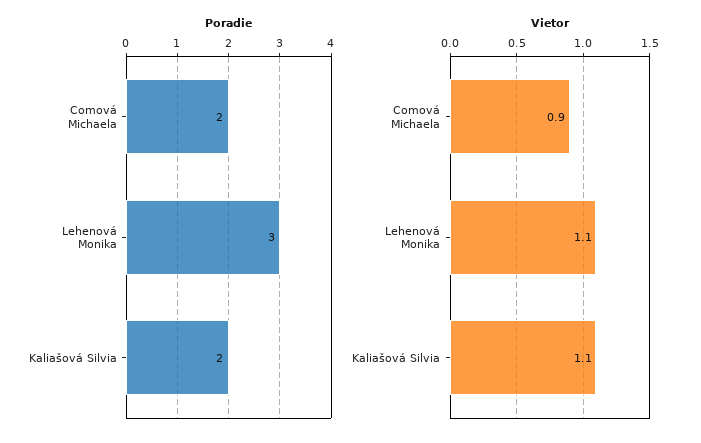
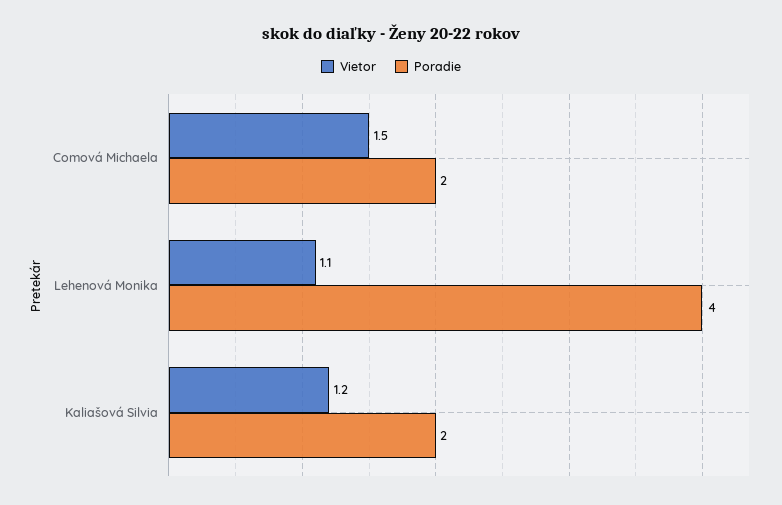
  {
    "Poradie": {
      "Comová Michaela": 2,
-     "Lehenová Monika": 3,
+     "Lehenová Monika": 4,
      "Kaliašová Silvia": 2
    },
    "Vietor": {
-     "Comová Michaela": 0.9,
+     "Comová Michaela": 1.5,
      "Lehenová Monika": 1.1,
-     "Kaliašová Silvia": 1.1
+     "Kaliašová Silvia": 1.2
    }
  }

